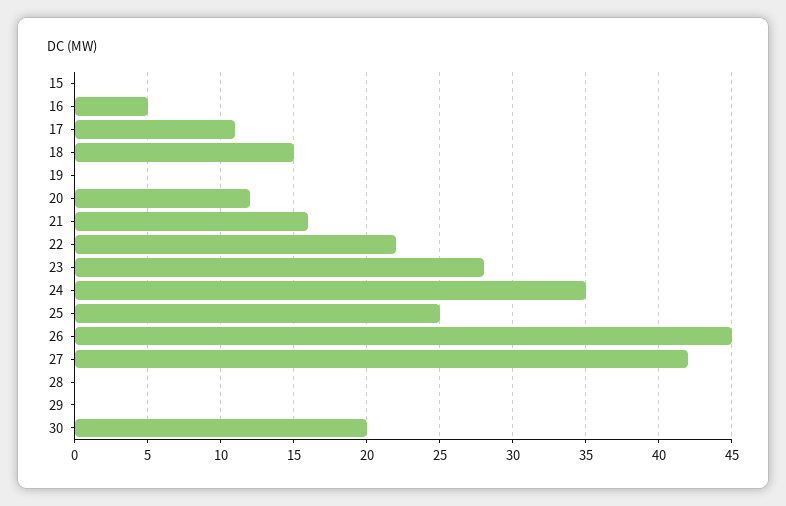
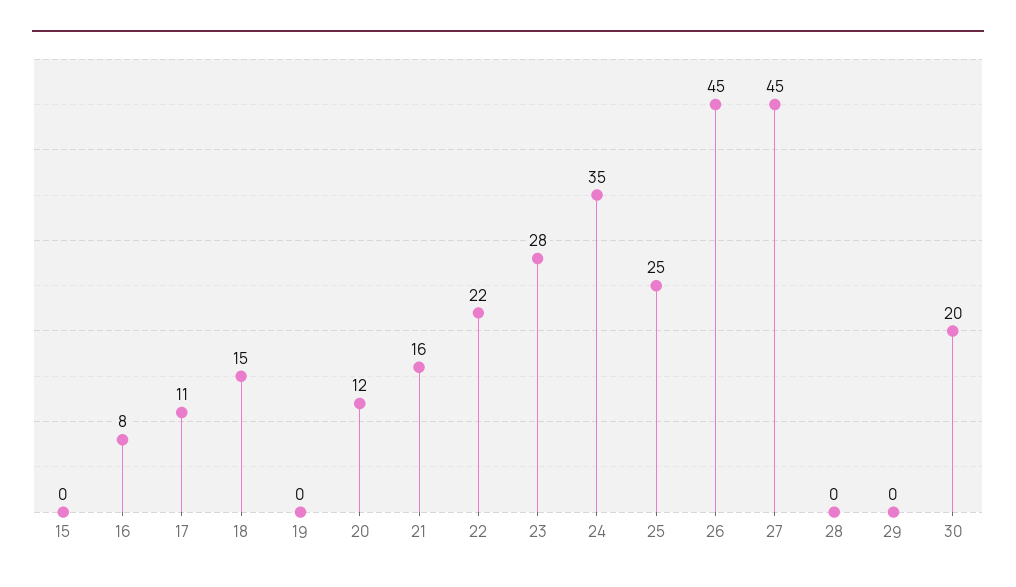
  {
    "15": 0,
-   "16": 5,
+   "16": 8,
    "17": 11,
    "18": 15,
    "19": 0,
    "20": 12,
    "21": 16,
    "22": 22,
    "23": 28,
    "24": 35,
    "25": 25,
    "26": 45,
-   "27": 42,
+   "27": 45,
    "28": 0,
    "29": 0,
    "30": 20
  }

